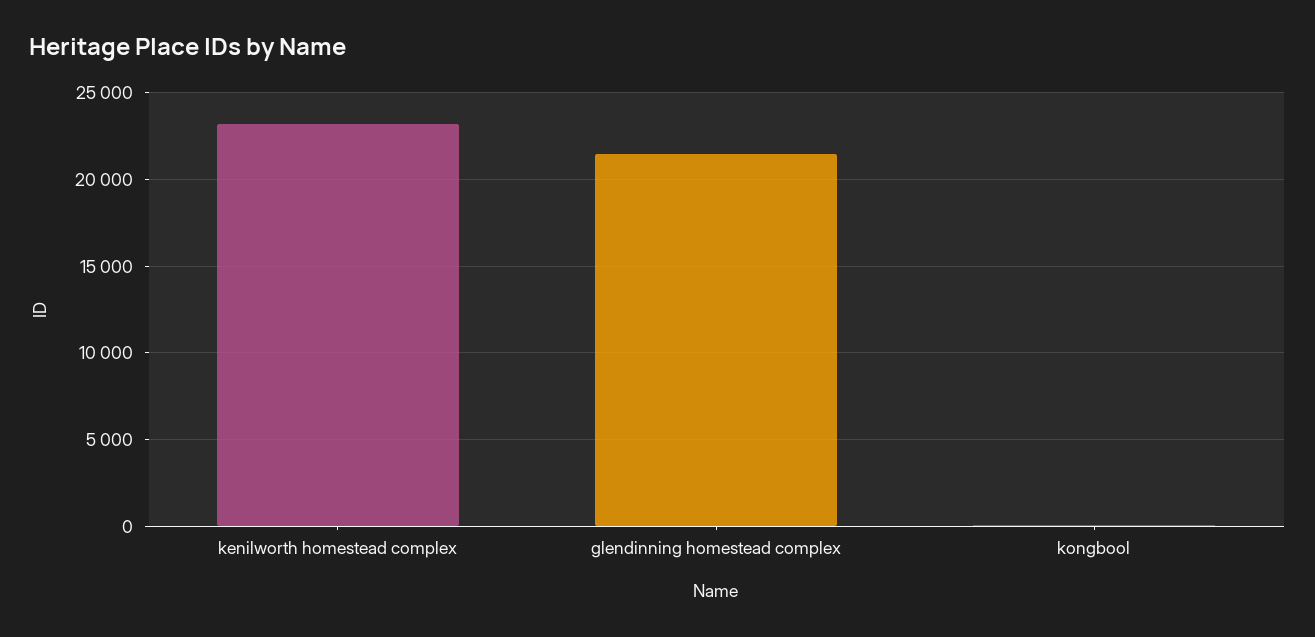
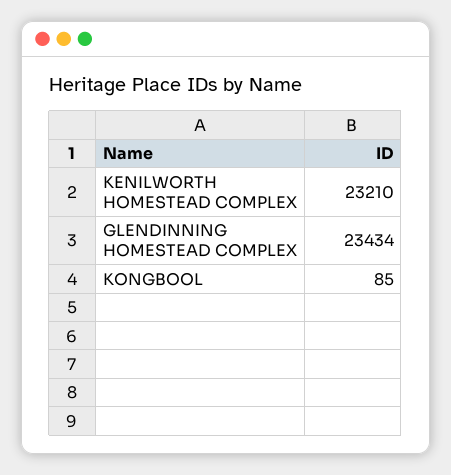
  {
    "kenilworth homestead complex": 23210,
-   "glendinning homestead complex": 21500,
+   "glendinning homestead complex": 23434,
    "kongbool": 85
  }

